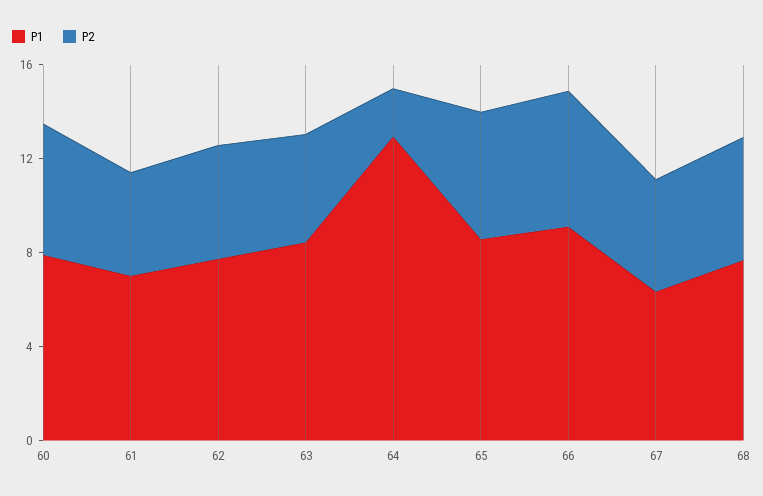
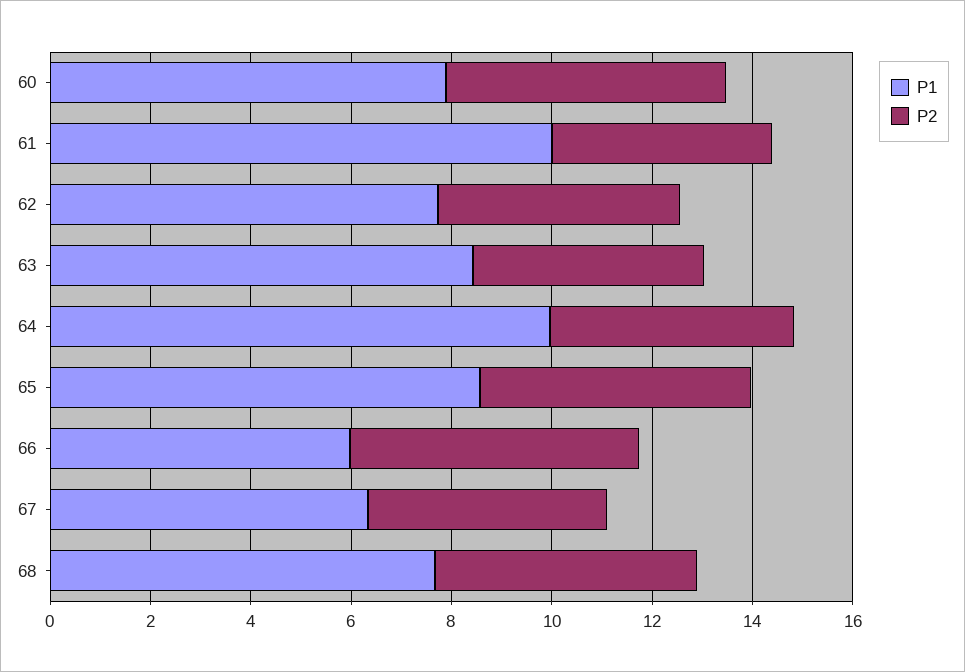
  {
    "P1": {
      "60": 8,
-     "61": 7,
+     "61": 10,
      "62": 7.5,
      "63": 8.5,
-     "64": 13,
+     "64": 10,
      "65": 8.5,
-     "66": 9,
+     "66": 6,
      "67": 6.5,
      "68": 7.5
    },
    "P2": {
      "60": 5.5,
      "61": 4.5,
      "62": 5,
      "63": 4.5,
-     "64": 2,
+     "64": 5,
      "65": 5.5,
      "66": 6,
      "67": 5,
      "68": 5
    }
  }

